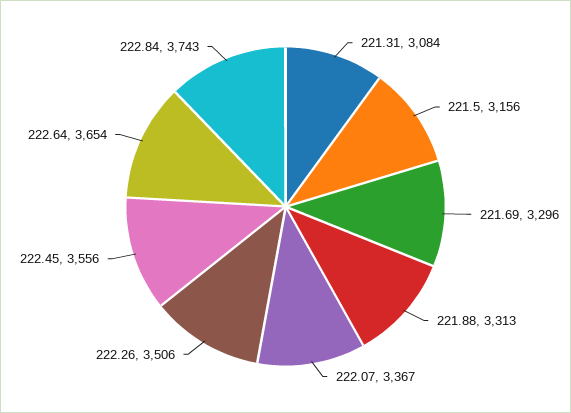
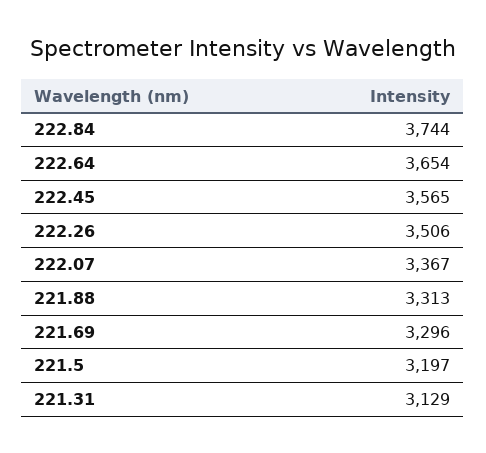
  {
-   "221.31": 3084,
+   "221.31": 3129,
-   "221.5": 3156,
+   "221.5": 3197,
    "221.69": 3296,
    "221.88": 3313,
    "222.07": 3367,
    "222.26": 3506,
-   "222.45": 3556,
+   "222.45": 3565,
    "222.64": 3654,
-   "222.84": 3743
+   "222.84": 3744
  }

